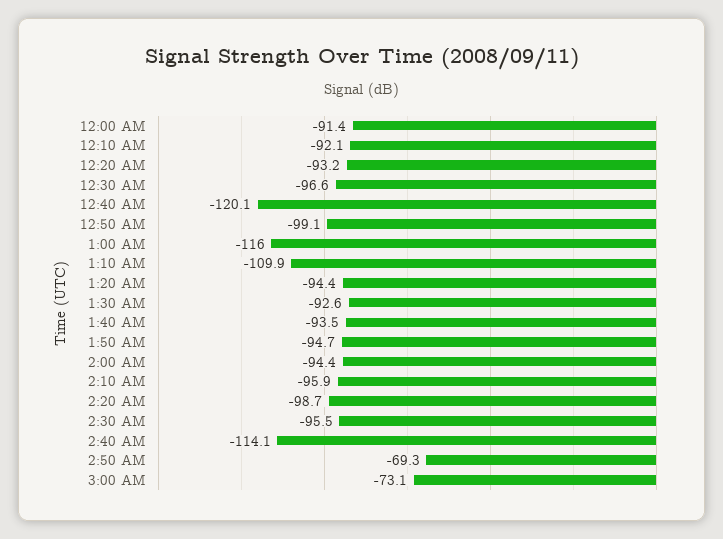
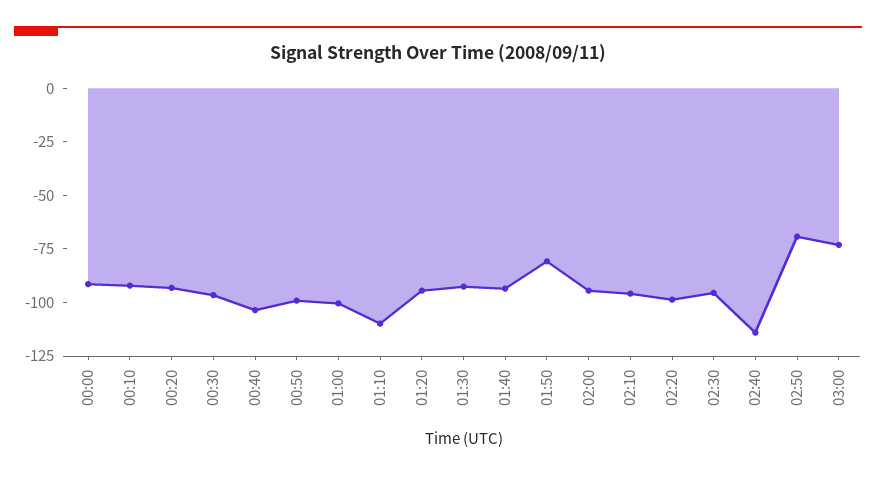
  {
    "12:00 AM": -91.4,
    "12:10 AM": -92.1,
    "12:20 AM": -93.2,
    "12:30 AM": -96.6,
-   "12:40 AM": -120.1,
+   "12:40 AM": -105,
    "12:50 AM": -99.1,
-   "1:00 AM": -116,
+   "1:00 AM": -100,
    "1:10 AM": -109.9,
    "1:20 AM": -94.4,
    "1:30 AM": -92.6,
    "1:40 AM": -93.5,
-   "1:50 AM": -94.7,
+   "1:50 AM": -80,
    "2:00 AM": -94.4,
    "2:10 AM": -95.9,
    "2:20 AM": -98.7,
    "2:30 AM": -95.5,
    "2:40 AM": -114.1,
    "2:50 AM": -69.3,
    "3:00 AM": -73.1
  }

